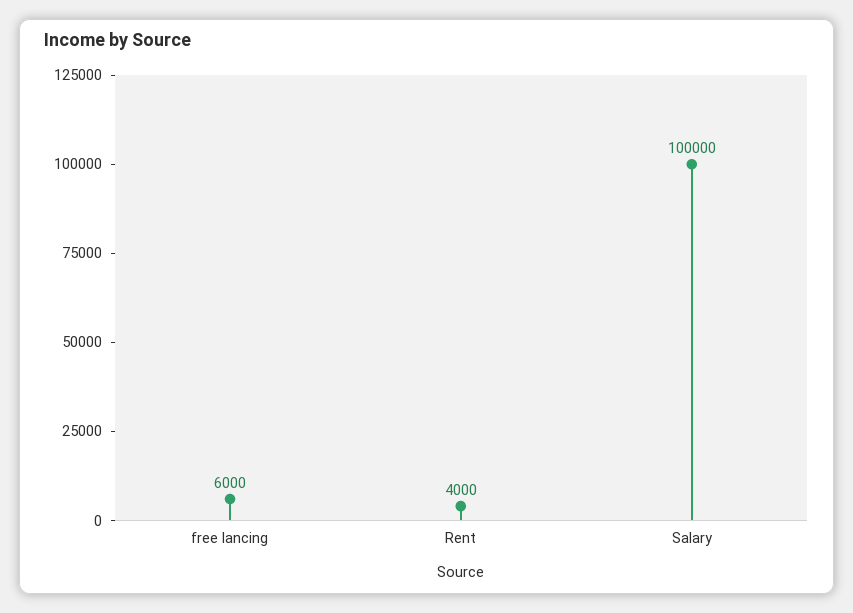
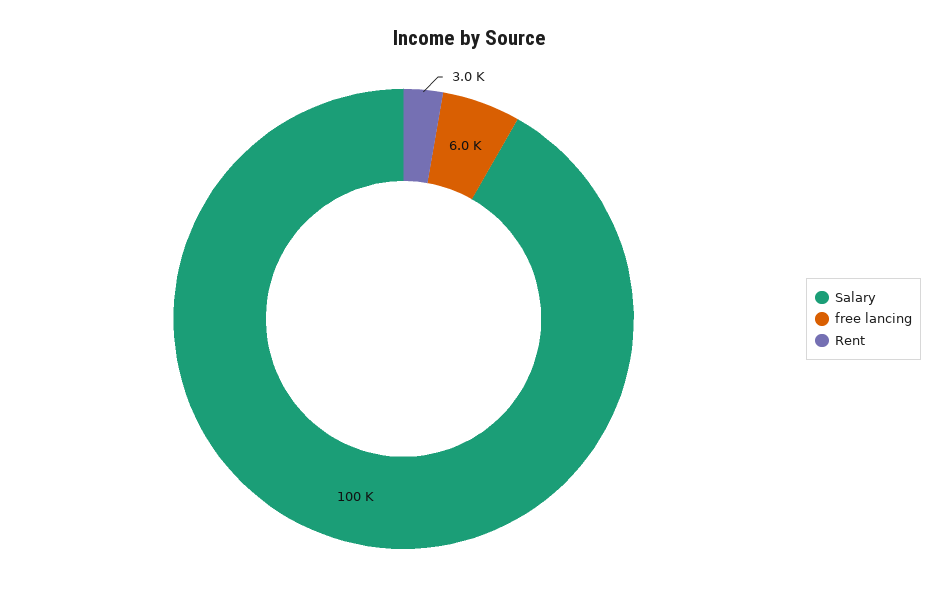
  {
    "free lancing": 6000,
-   "Rent": 4000,
+   "Rent": 3000,
    "Salary": 100000
  }

